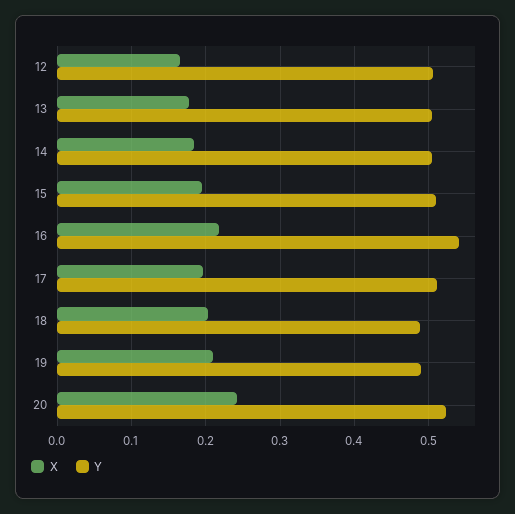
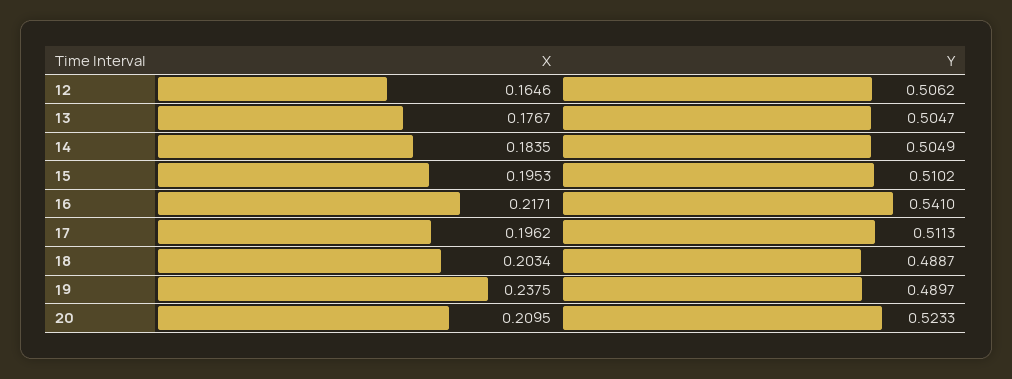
  {
    "X": {
      "12": 0.1646,
      "13": 0.1767,
      "14": 0.1835,
      "15": 0.1953,
      "16": 0.2171,
      "17": 0.1962,
      "18": 0.2034,
-     "19": 0.21,
+     "19": 0.2375,
-     "20": 0.24
+     "20": 0.2095
    },
    "Y": {
      "12": 0.5062,
      "13": 0.5047,
      "14": 0.5049,
      "15": 0.5102,
      "16": 0.541,
      "17": 0.5113,
      "18": 0.4887,
      "19": 0.4897,
      "20": 0.5233
    }
  }

